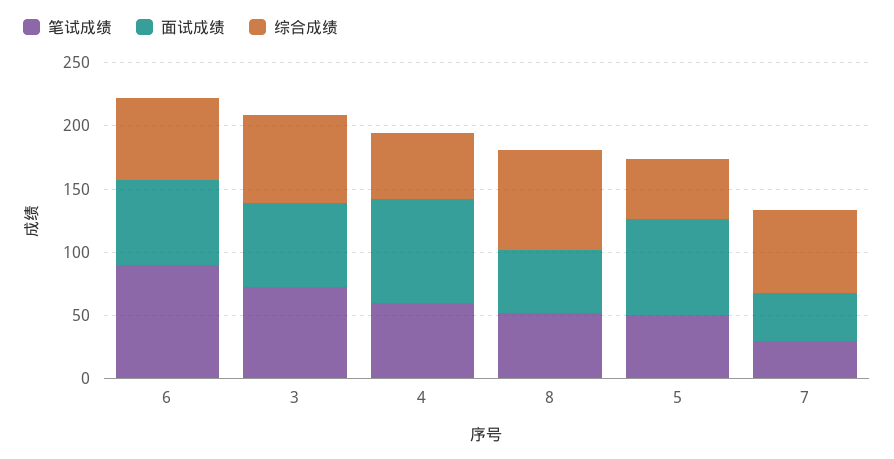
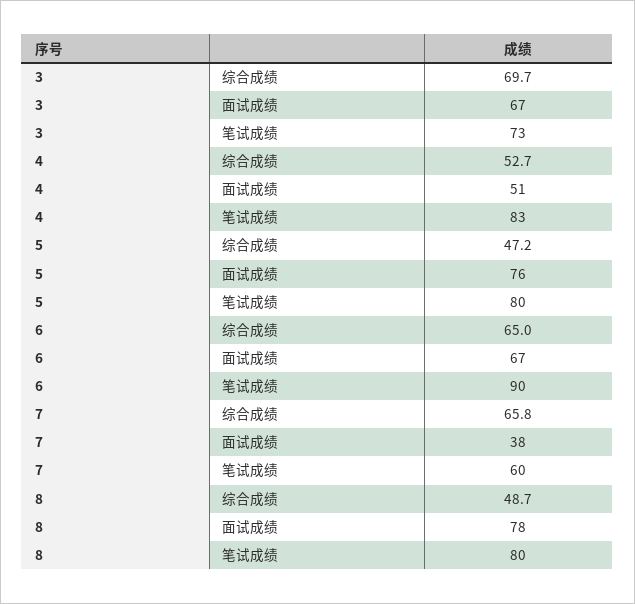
  {
    "笔试成绩": {
      "6": 90,
      "3": 73,
-     "4": 60,
+     "4": 83,
-     "8": 50,
+     "8": 80,
-     "5": 50,
+     "5": 80,
-     "7": 30
+     "7": 60
    },
    "面试成绩": {
      "6": 67,
      "3": 67,
-     "4": 80,
+     "4": 51,
-     "8": 50,
+     "8": 78,
      "5": 76,
      "7": 38
    },
    "综合成绩": {
      "6": 65,
      "3": 69.7,
      "4": 52.7,
-     "8": 80,
+     "8": 48.7,
      "5": 47.2,
      "7": 65.8
    }
  }

